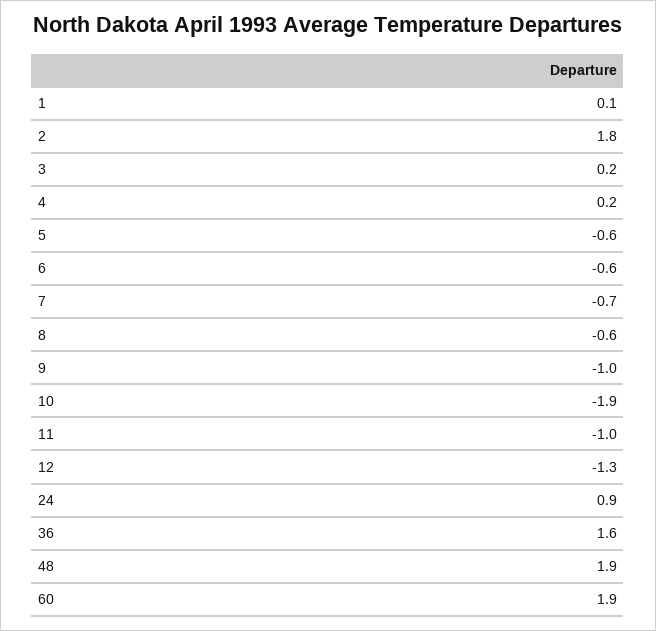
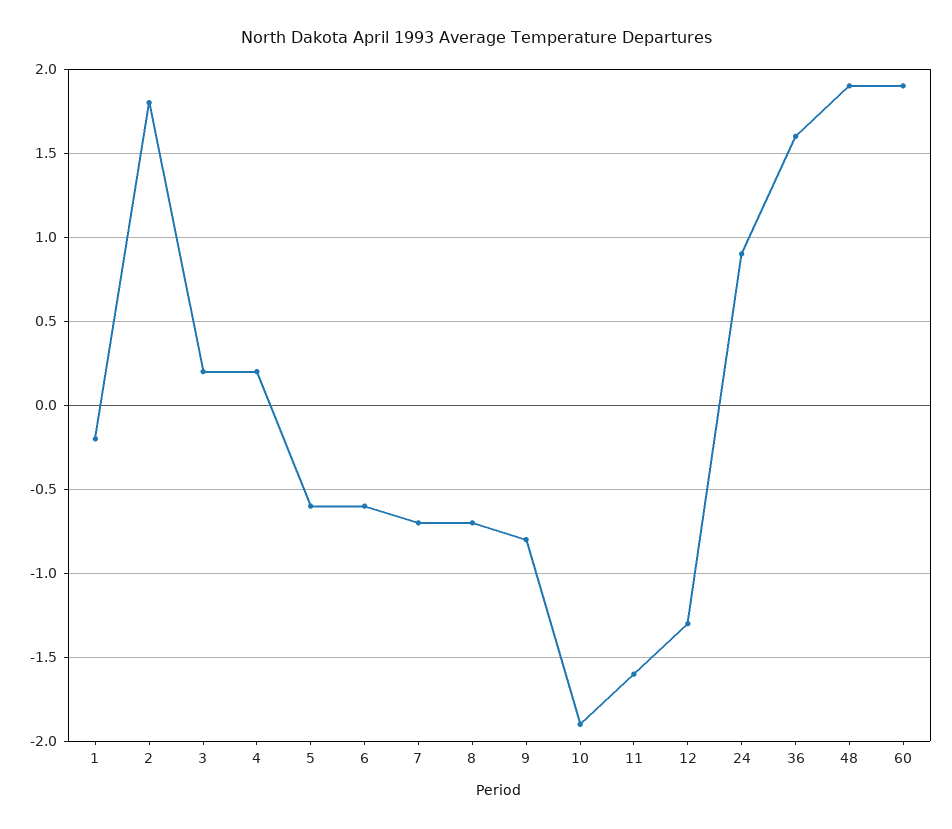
  {
-   "1": 0.1,
+   "1": -0.2,
    "2": 1.8,
    "3": 0.2,
    "4": 0.2,
    "5": -0.6,
    "6": -0.6,
    "7": -0.7,
-   "8": -0.6,
+   "8": -0.7,
-   "9": -1,
+   "9": -0.8,
    "10": -1.9,
-   "11": -1,
+   "11": -1.6,
    "12": -1.3,
    "24": 0.9,
    "36": 1.6,
    "48": 1.9,
    "60": 1.9
  }

